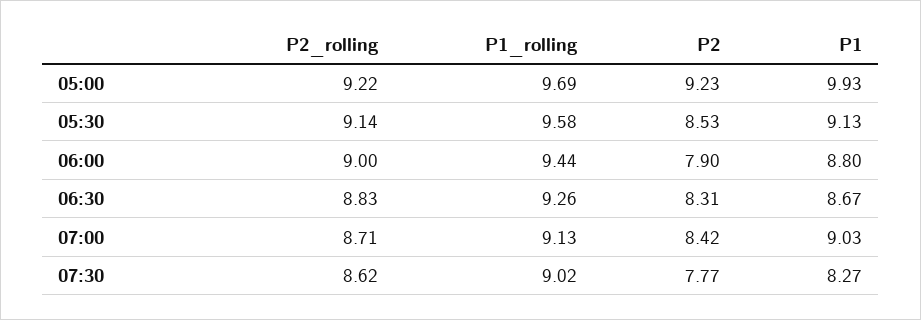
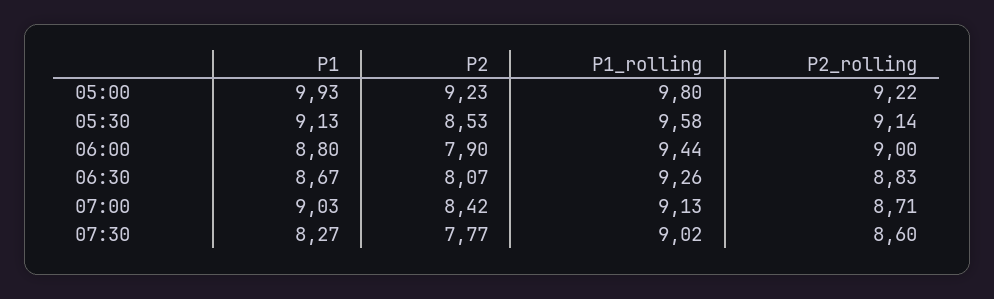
  {
    "P2_rolling": {
      "05:00": 9.22,
      "05:30": 9.14,
      "06:00": 9,
      "06:30": 8.83,
      "07:00": 8.71,
-     "07:30": 8.62
+     "07:30": 8.6
    },
    "P1_rolling": {
-     "05:00": 9.69,
+     "05:00": 9.8,
      "05:30": 9.58,
      "06:00": 9.44,
      "06:30": 9.26,
      "07:00": 9.13,
      "07:30": 9.02
    },
    "P2": {
      "05:00": 9.23,
      "05:30": 8.53,
      "06:00": 7.9,
-     "06:30": 8.31,
+     "06:30": 8.07,
      "07:00": 8.42,
      "07:30": 7.77
    },
    "P1": {
      "05:00": 9.93,
      "05:30": 9.13,
      "06:00": 8.8,
      "06:30": 8.67,
      "07:00": 9.03,
      "07:30": 8.27
    }
  }

